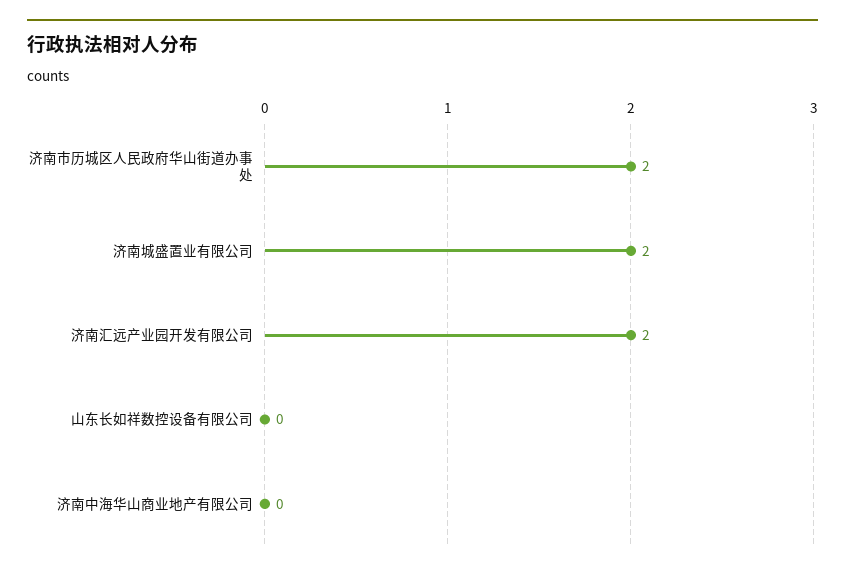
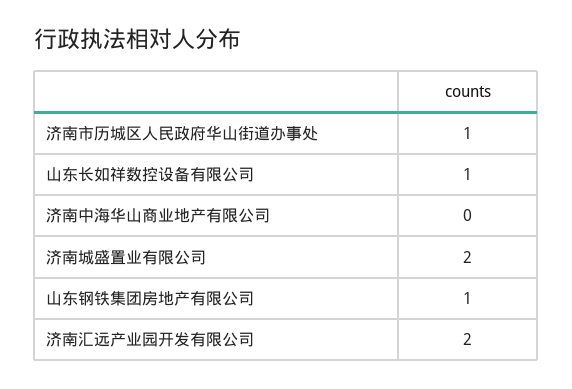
  {
-   "济南市历城区人民政府华山街道办事处": 2,
+   "济南市历城区人民政府华山街道办事处": 1,
    "济南城盛置业有限公司": 2,
    "济南汇远产业园开发有限公司": 2,
-   "山东长如祥数控设备有限公司": 0,
+   "山东长如祥数控设备有限公司": 1,
-   "济南中海华山商业地产有限公司": 0
+   "济南中海华山商业地产有限公司": 0,
+   "山东钢铁集团房地产有限公司": 1
  }

